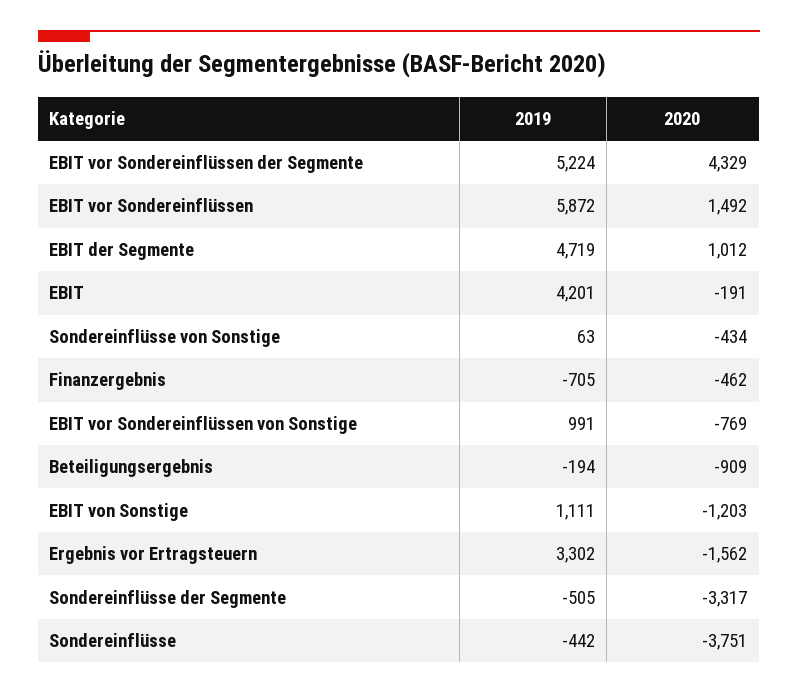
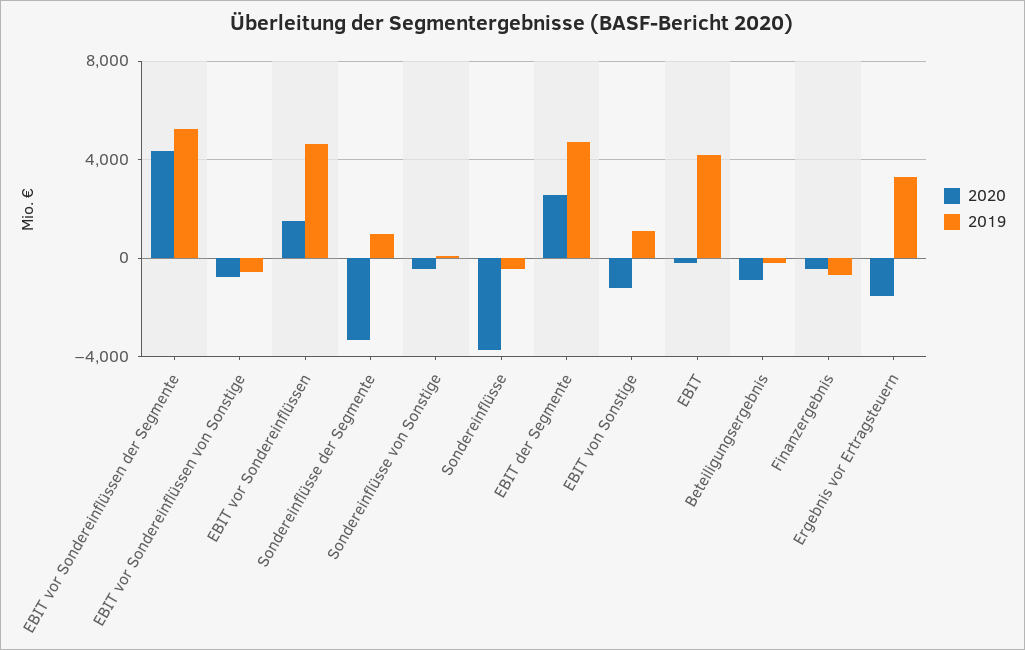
  {
    "2019": {
      "EBIT vor Sondereinflüssen der Segmente": 5224,
-     "EBIT vor Sondereinflüssen": 5872,
+     "EBIT vor Sondereinflüssen": 4500,
      "EBIT der Segmente": 4719,
      "EBIT": 4201,
      "Sondereinflüsse von Sonstige": 63,
      "Finanzergebnis": -705,
-     "EBIT vor Sondereinflüssen von Sonstige": 991,
+     "EBIT vor Sondereinflüssen von Sonstige": -500,
      "Beteiligungsergebnis": -194,
      "EBIT von Sonstige": 1111,
      "Ergebnis vor Ertragsteuern": 3302,
-     "Sondereinflüsse der Segmente": -505,
+     "Sondereinflüsse der Segmente": 1000,
      "Sondereinflüsse": -442
    },
    "2020": {
      "EBIT vor Sondereinflüssen der Segmente": 4329,
      "EBIT vor Sondereinflüssen": 1492,
-     "EBIT der Segmente": 1012,
+     "EBIT der Segmente": 2500,
      "EBIT": -191,
      "Sondereinflüsse von Sonstige": -434,
      "Finanzergebnis": -462,
      "EBIT vor Sondereinflüssen von Sonstige": -769,
      "Beteiligungsergebnis": -909,
      "EBIT von Sonstige": -1203,
      "Ergebnis vor Ertragsteuern": -1562,
      "Sondereinflüsse der Segmente": -3317,
      "Sondereinflüsse": -3751
    }
  }

